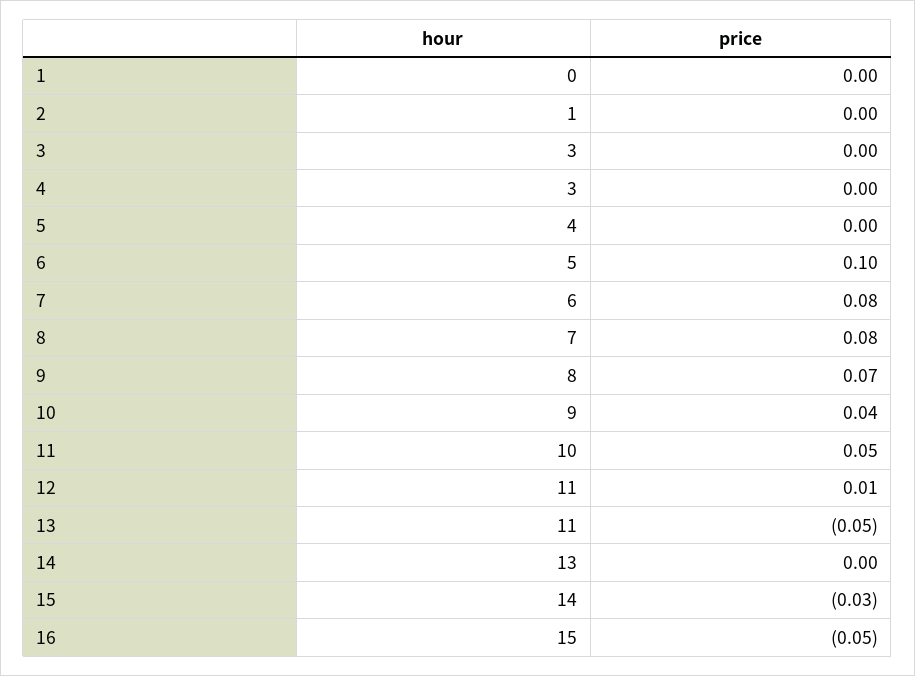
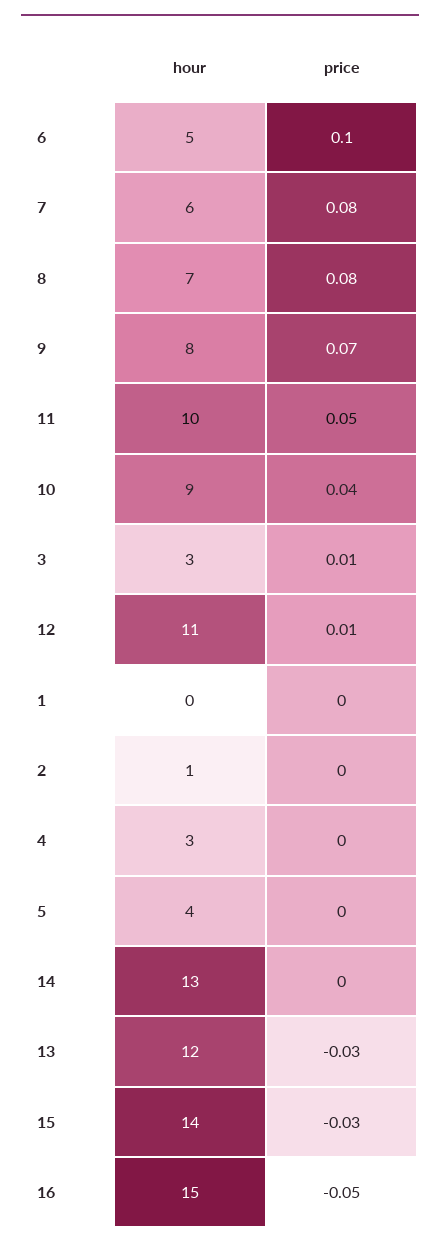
  {
    "hour": {
      "1": 0,
      "2": 1,
      "3": 3,
      "4": 3,
      "5": 4,
      "6": 5,
      "7": 6,
      "8": 7,
      "9": 8,
      "10": 9,
      "11": 10,
      "12": 11,
-     "13": 11,
+     "13": 12,
      "14": 13,
      "15": 14,
      "16": 15
    },
    "price": {
      "1": 0,
      "2": 0,
-     "3": 0,
+     "3": 0.01,
      "4": 0,
      "5": 0,
      "6": 0.1,
      "7": 0.08,
      "8": 0.08,
      "9": 0.07,
      "10": 0.04,
      "11": 0.05,
      "12": 0.01,
-     "13": -0.05,
+     "13": -0.03,
      "14": 0,
      "15": -0.03,
      "16": -0.05
    }
  }

